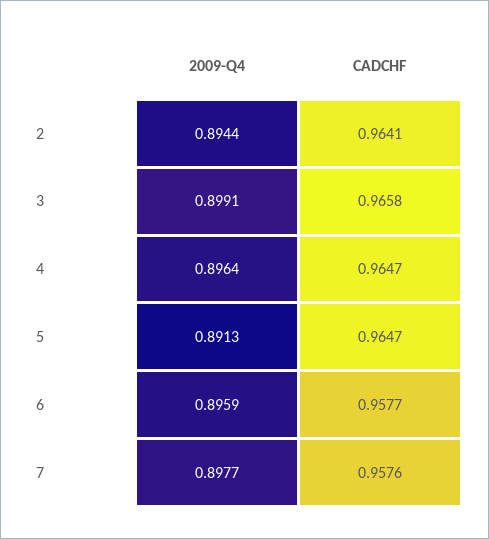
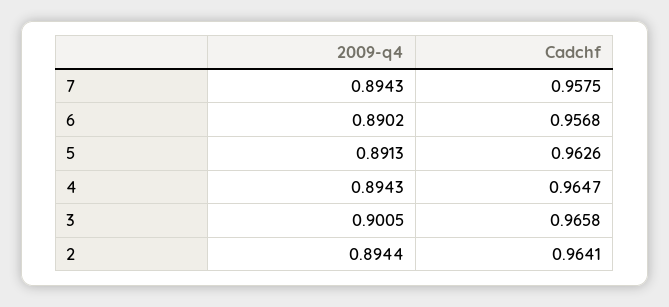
  {
    "2009-Q4": {
      "2": 0.8944,
-     "3": 0.8991,
+     "3": 0.9005,
-     "4": 0.8964,
+     "4": 0.8943,
      "5": 0.8913,
-     "6": 0.8959,
+     "6": 0.8902,
-     "7": 0.8977
+     "7": 0.8943
    },
    "CADCHF": {
      "2": 0.9641,
      "3": 0.9658,
      "4": 0.9647,
-     "5": 0.9647,
+     "5": 0.9626,
-     "6": 0.9577,
+     "6": 0.9568,
-     "7": 0.9576
+     "7": 0.9575
    }
  }

